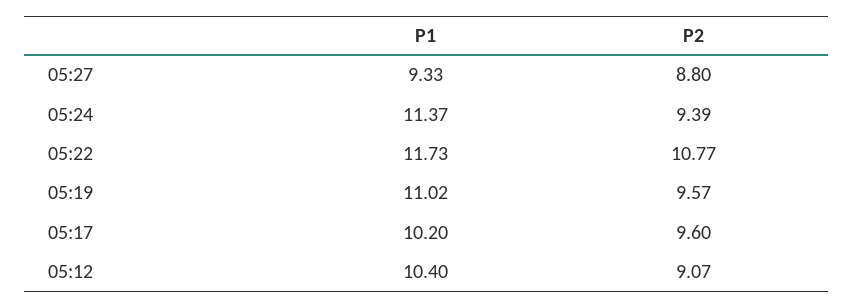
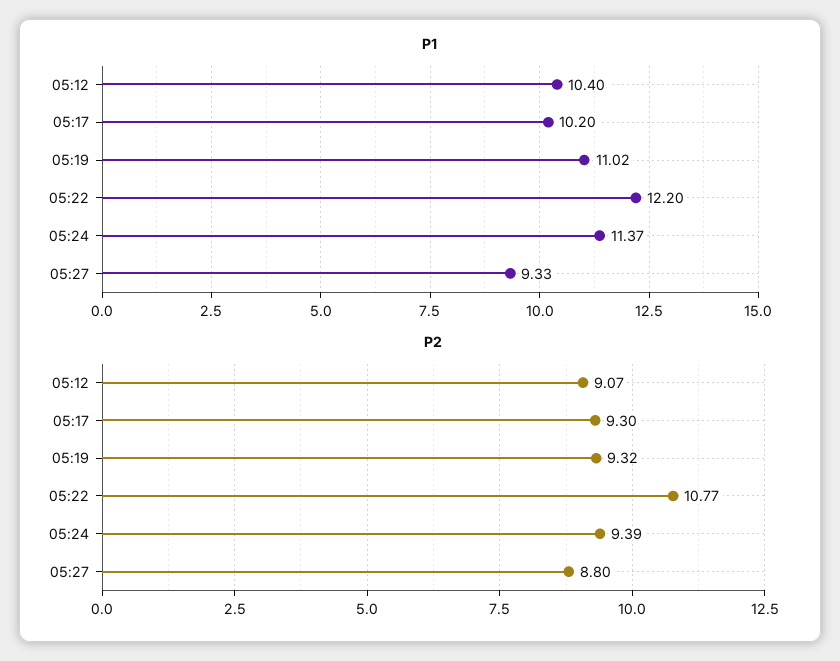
  {
    "P1": {
      "05:27": 9.33,
      "05:24": 11.37,
-     "05:22": 11.73,
+     "05:22": 12.2,
      "05:19": 11.02,
      "05:17": 10.2,
      "05:12": 10.4
    },
    "P2": {
      "05:27": 8.8,
      "05:24": 9.39,
      "05:22": 10.77,
-     "05:19": 9.57,
+     "05:19": 9.32,
-     "05:17": 9.6,
+     "05:17": 9.3,
      "05:12": 9.07
    }
  }

